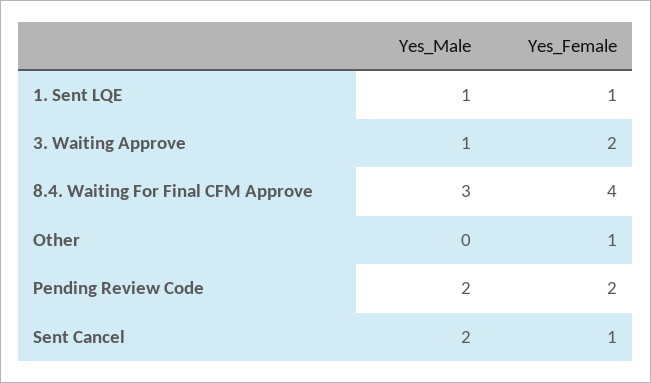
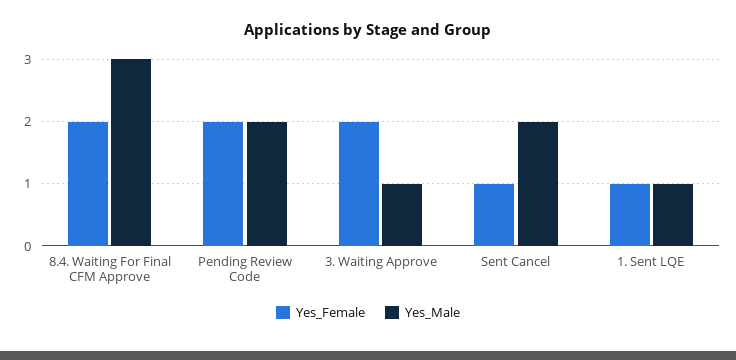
  {
    "Yes_Male": {
      "1. Sent LQE": 1,
      "3. Waiting Approve": 1,
      "8.4. Waiting For Final CFM Approve": 3,
-     "Other": 0,
      "Pending Review Code": 2,
      "Sent Cancel": 2
    },
    "Yes_Female": {
      "1. Sent LQE": 1,
      "3. Waiting Approve": 2,
-     "8.4. Waiting For Final CFM Approve": 4,
+     "8.4. Waiting For Final CFM Approve": 2,
-     "Other": 1,
      "Pending Review Code": 2,
      "Sent Cancel": 1
    }
  }

